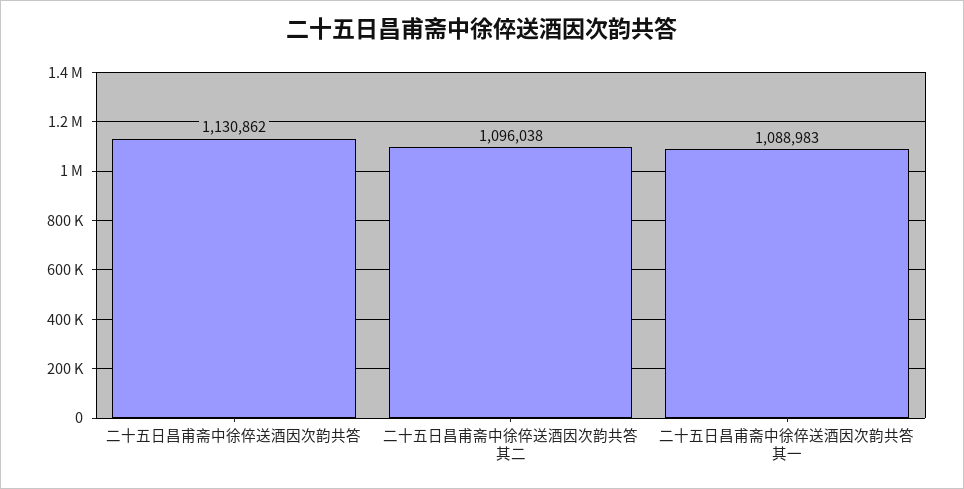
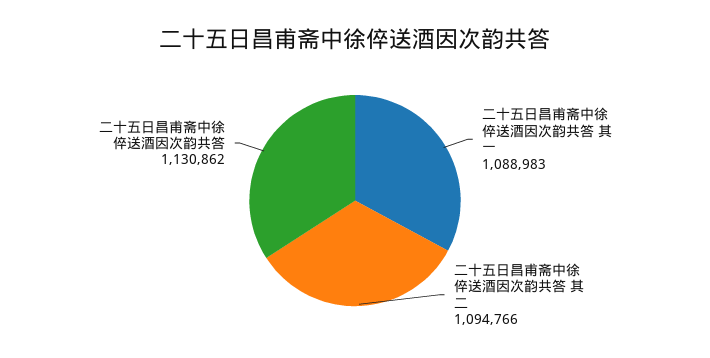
  {
    "二十五日昌甫斋中徐倅送酒因次韵共答": 1130862,
-   "二十五日昌甫斋中徐倅送酒因次韵共答 其二": 1096038,
+   "二十五日昌甫斋中徐倅送酒因次韵共答 其二": 1094766,
    "二十五日昌甫斋中徐倅送酒因次韵共答 其一": 1088983
  }

